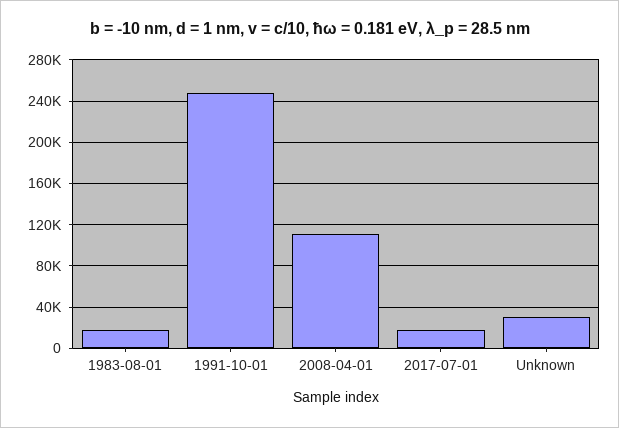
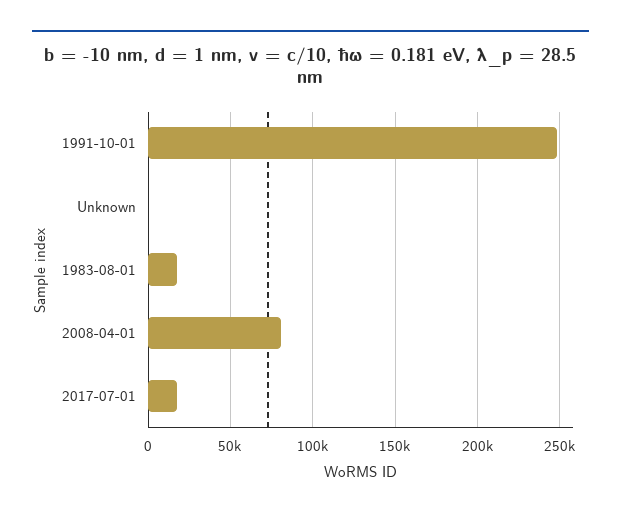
  {
    "1983-08-01": 20000,
    "1991-10-01": 250000,
-   "2008-04-01": 110000,
+   "2008-04-01": 80000,
    "2017-07-01": 20000,
-   "Unknown": 30000
+   "Unknown": 0
  }

